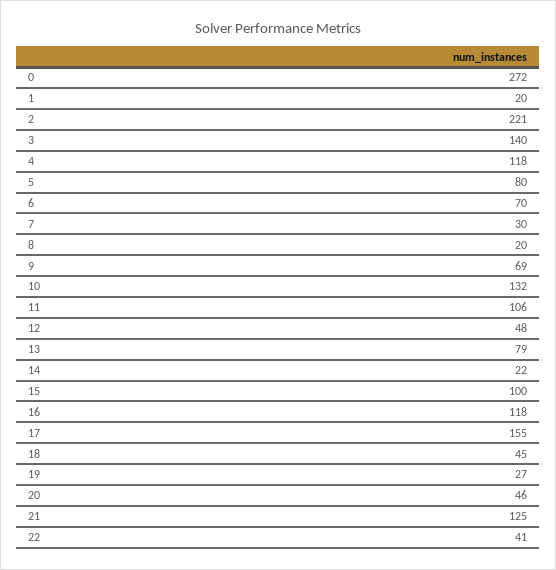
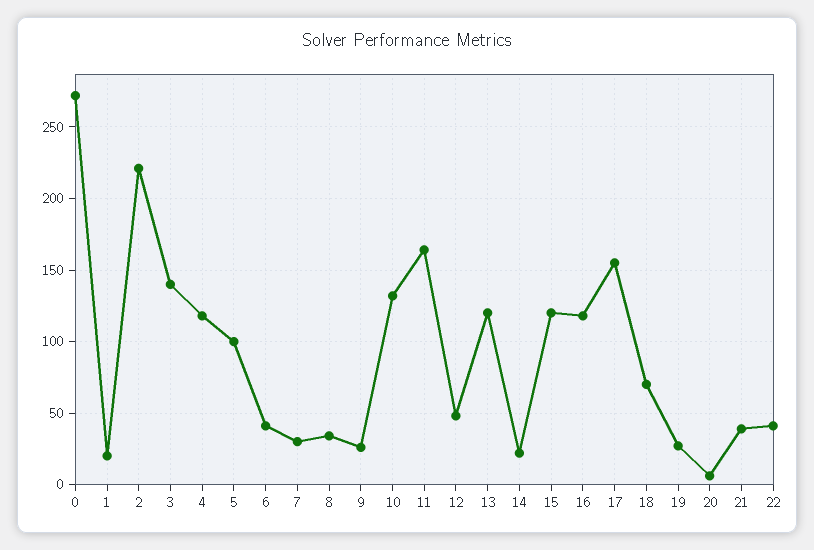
  {
    "0": 272,
    "1": 20,
    "2": 221,
    "3": 140,
    "4": 118,
-   "5": 80,
+   "5": 100,
-   "6": 70,
+   "6": 40,
    "7": 30,
-   "8": 20,
+   "8": 35,
-   "9": 69,
+   "9": 25,
    "10": 132,
-   "11": 106,
+   "11": 165,
    "12": 48,
-   "13": 79,
+   "13": 120,
    "14": 22,
-   "15": 100,
+   "15": 120,
    "16": 118,
    "17": 155,
-   "18": 45,
+   "18": 70,
    "19": 27,
-   "20": 46,
+   "20": 5,
-   "21": 125,
+   "21": 40,
    "22": 41
  }

